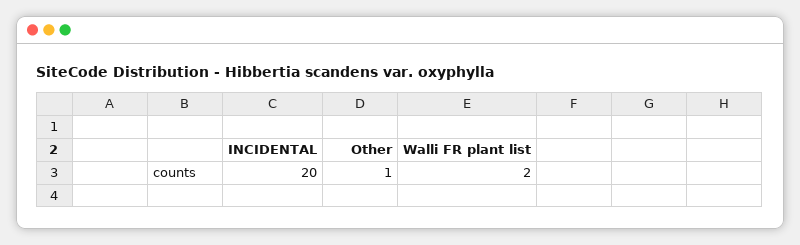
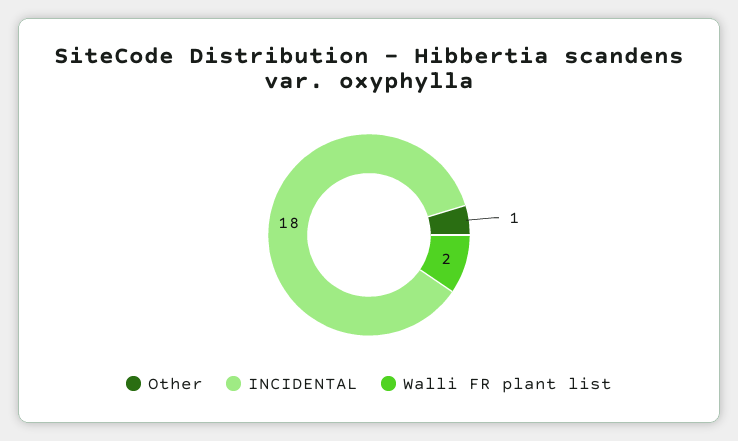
  {
-   "INCIDENTAL": 20,
+   "INCIDENTAL": 18,
    "Other": 1,
    "Walli FR plant list": 2
  }

